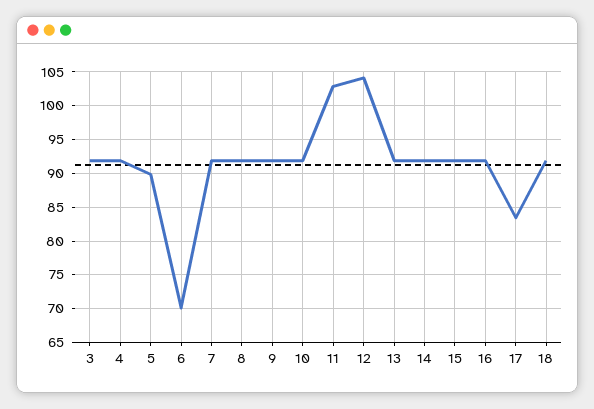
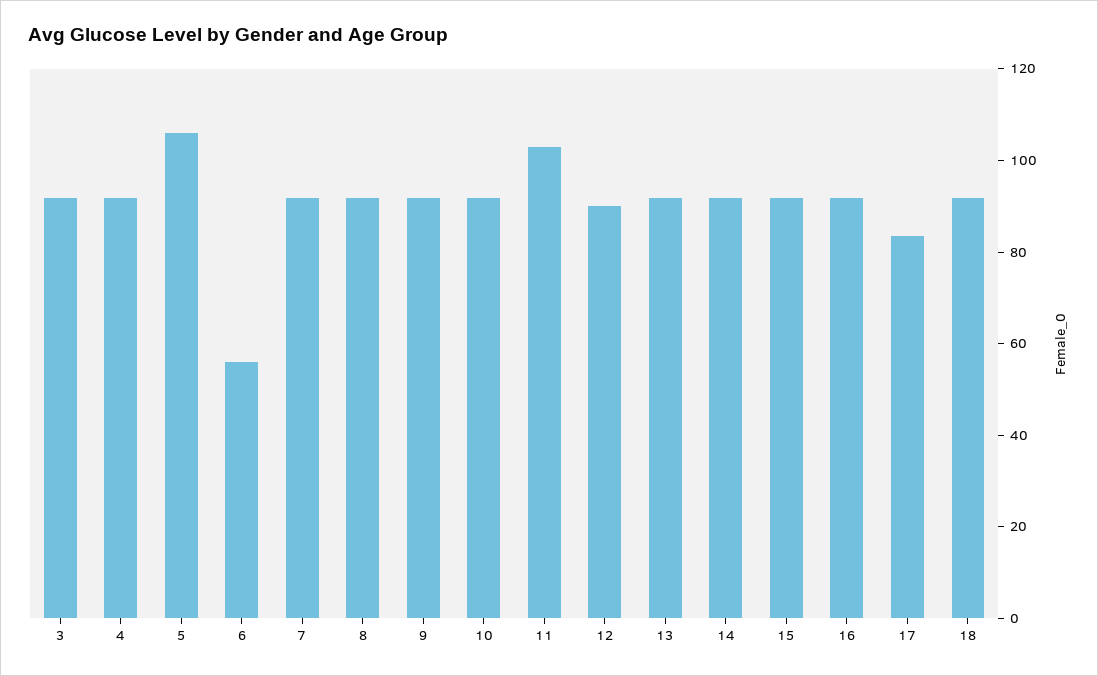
  {
    "3": 92,
    "4": 92,
-   "5": 90,
+   "5": 105,
-   "6": 70,
+   "6": 55,
    "7": 92,
    "8": 92,
    "9": 92,
    "10": 92,
    "11": 103,
-   "12": 104,
+   "12": 90,
    "13": 92,
    "14": 92,
    "15": 92,
    "16": 92,
    "17": 83,
    "18": 92
  }

